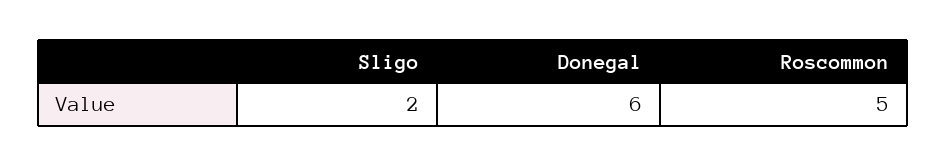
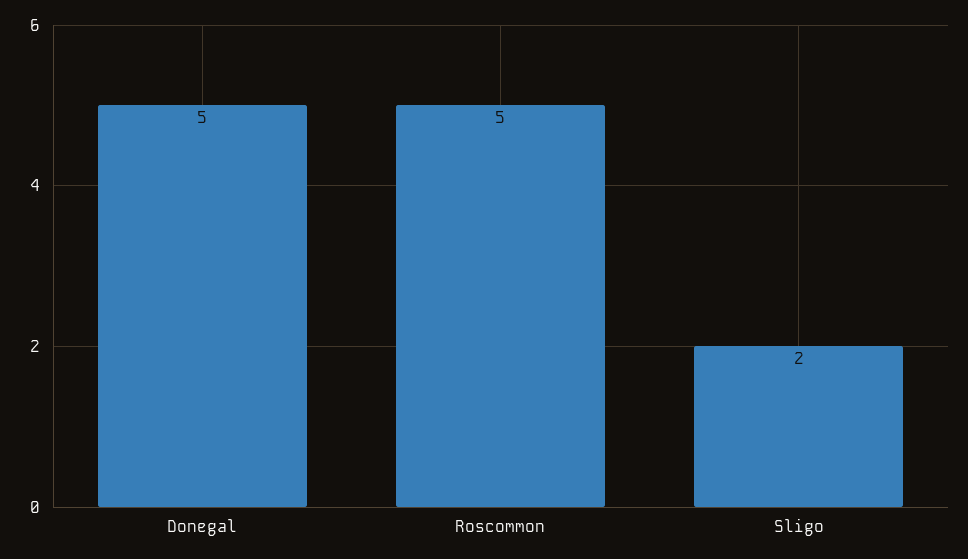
  {
    "Sligo": 2,
-   "Donegal": 6,
+   "Donegal": 5,
    "Roscommon": 5
  }

